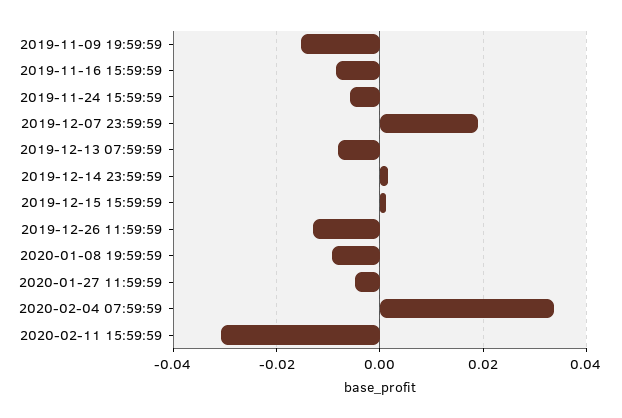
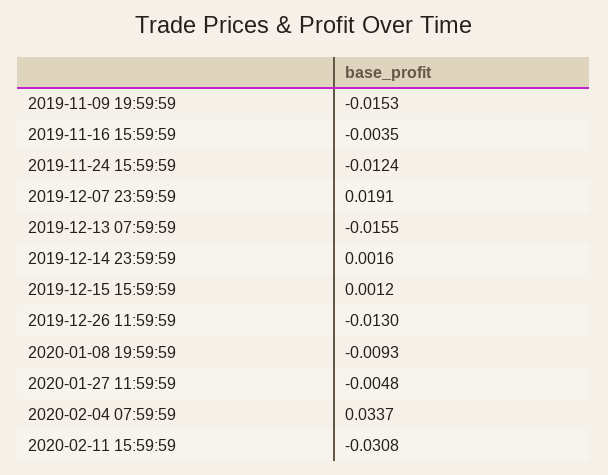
  {
    "2019-11-09 19:59:59": -0.0153,
-   "2019-11-16 15:59:59": -0.008,
+   "2019-11-16 15:59:59": -0.0035,
-   "2019-11-24 15:59:59": -0.006,
+   "2019-11-24 15:59:59": -0.0124,
    "2019-12-07 23:59:59": 0.0191,
-   "2019-12-13 07:59:59": -0.008,
+   "2019-12-13 07:59:59": -0.0155,
    "2019-12-14 23:59:59": 0.0016,
    "2019-12-15 15:59:59": 0.0012,
    "2019-12-26 11:59:59": -0.013,
    "2020-01-08 19:59:59": -0.0093,
    "2020-01-27 11:59:59": -0.0048,
    "2020-02-04 07:59:59": 0.0337,
    "2020-02-11 15:59:59": -0.0308
  }

